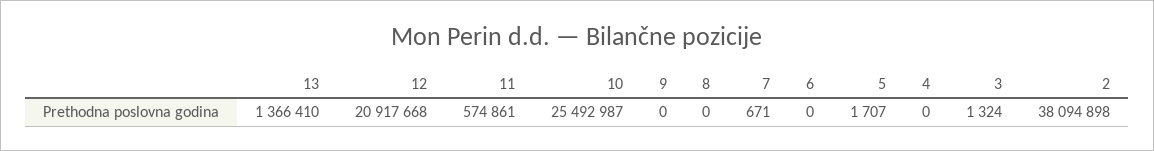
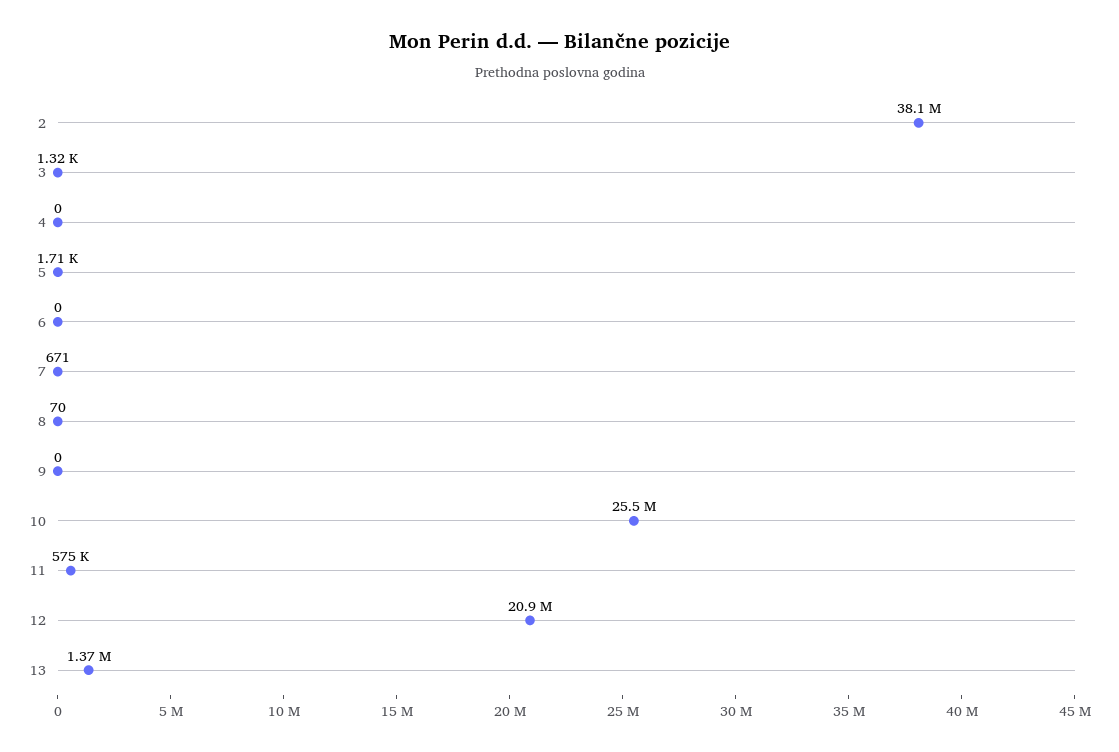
  {
    "13": 1366410,
    "12": 20917668,
    "11": 574861,
    "10": 25492987,
    "9": 0,
-   "8": 0,
+   "8": 70,
    "7": 671,
    "6": 0,
    "5": 1707,
    "4": 0,
    "3": 1324,
    "2": 38094898
  }

